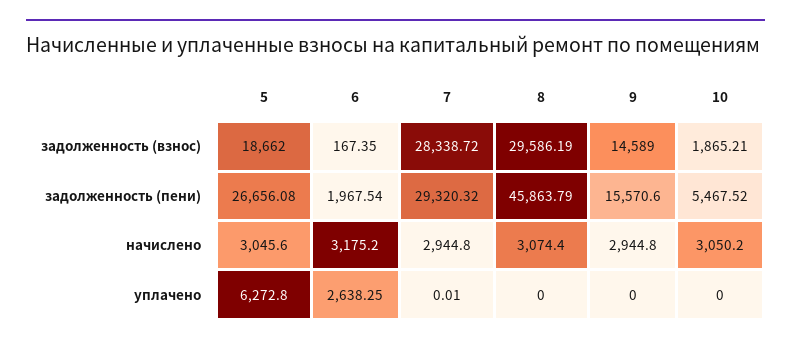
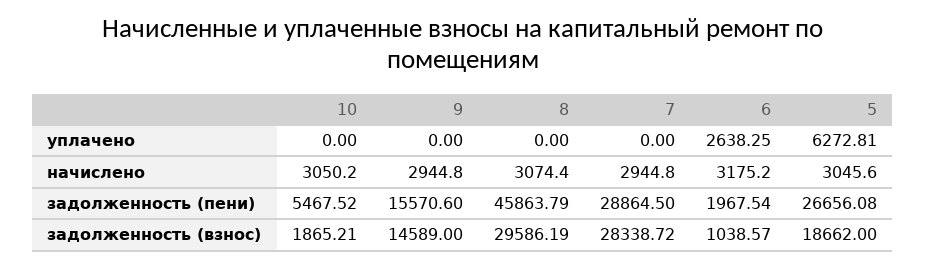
  {
    "5": {
      "задолженность (взнос)": 18662,
      "задолженность (пени)": 26656.08,
      "начислено": 3045.6,
-     "уплачено": 6272.8
+     "уплачено": 6272.81
    },
    "6": {
-     "задолженность (взнос)": 167.35,
+     "задолженность (взнос)": 1038.57,
      "задолженность (пени)": 1967.54,
      "начислено": 3175.2,
      "уплачено": 2638.25
    },
    "7": {
      "задолженность (взнос)": 28338.72,
-     "задолженность (пени)": 29320.32,
+     "задолженность (пени)": 28864.5,
      "начислено": 2944.8,
-     "уплачено": 0.01
+     "уплачено": 0
    },
    "8": {
      "задолженность (взнос)": 29586.19,
      "задолженность (пени)": 45863.79,
      "начислено": 3074.4,
      "уплачено": 0
    },
    "9": {
      "задолженность (взнос)": 14589,
      "задолженность (пени)": 15570.6,
      "начислено": 2944.8,
      "уплачено": 0
    },
    "10": {
      "задолженность (взнос)": 1865.21,
      "задолженность (пени)": 5467.52,
      "начислено": 3050.2,
      "уплачено": 0
    }
  }

